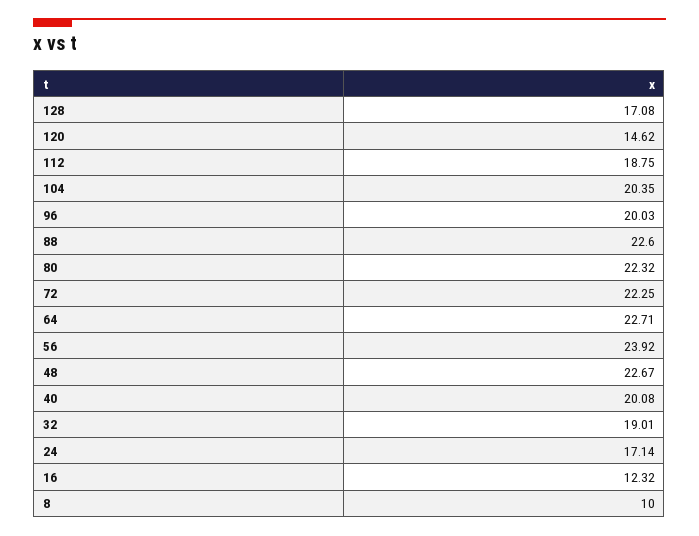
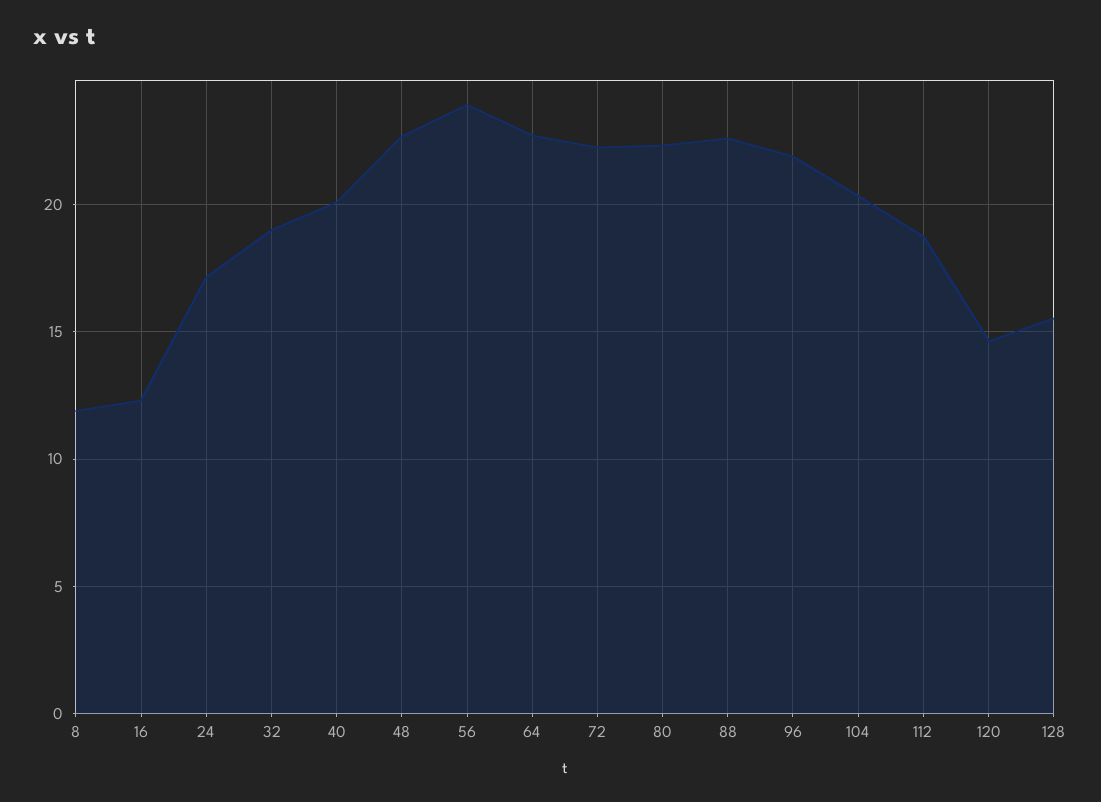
  {
-   "128": 17.08,
+   "128": 15.5,
    "120": 14.62,
    "112": 18.75,
    "104": 20.35,
-   "96": 20.03,
+   "96": 22,
    "88": 22.6,
    "80": 22.32,
    "72": 22.25,
    "64": 22.71,
    "56": 23.92,
    "48": 22.67,
    "40": 20.08,
    "32": 19.01,
    "24": 17.14,
    "16": 12.32,
-   "8": 10
+   "8": 12
  }

